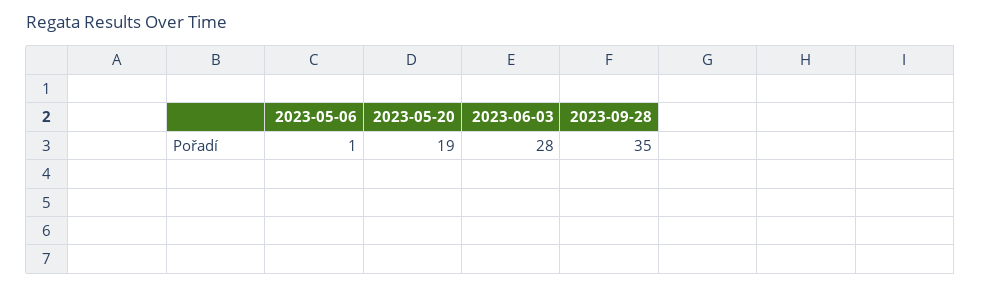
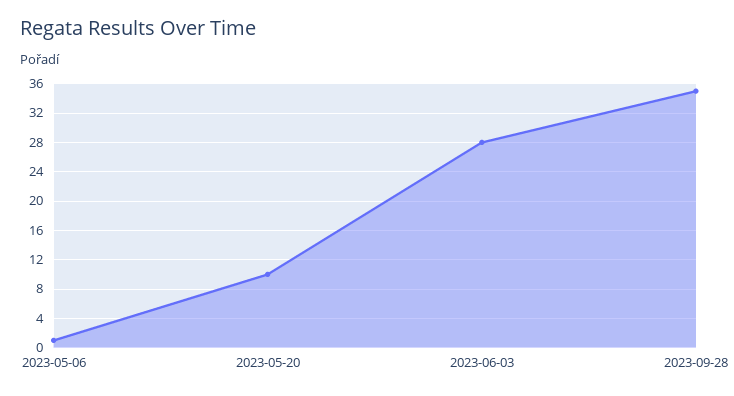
  {
    "2023-05-06": 1,
-   "2023-05-20": 19,
+   "2023-05-20": 10,
    "2023-06-03": 28,
    "2023-09-28": 35
  }

